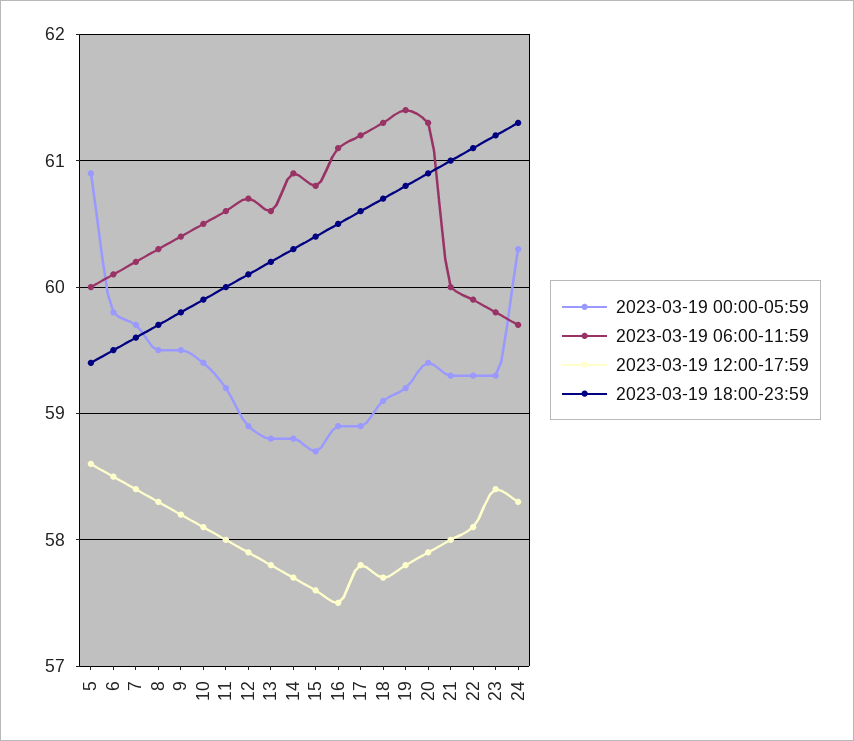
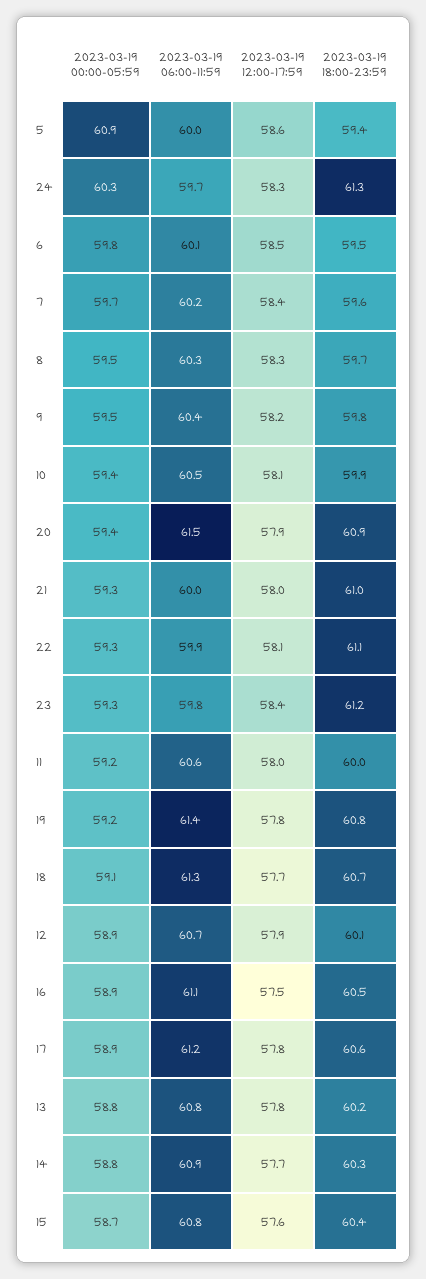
  {
    "2023-03-19 00:00-05:59": {
      "5": 60.9,
      "6": 59.8,
      "7": 59.7,
      "8": 59.5,
      "9": 59.5,
      "10": 59.4,
      "11": 59.2,
      "12": 58.9,
      "13": 58.8,
      "14": 58.8,
      "15": 58.7,
      "16": 58.9,
      "17": 58.9,
      "18": 59.1,
      "19": 59.2,
      "20": 59.4,
      "21": 59.3,
      "22": 59.3,
      "23": 59.3,
      "24": 60.3
    },
    "2023-03-19 06:00-11:59": {
      "5": 60,
      "6": 60.1,
      "7": 60.2,
      "8": 60.3,
      "9": 60.4,
      "10": 60.5,
      "11": 60.6,
      "12": 60.7,
-     "13": 60.6,
+     "13": 60.8,
      "14": 60.9,
      "15": 60.8,
      "16": 61.1,
      "17": 61.2,
      "18": 61.3,
      "19": 61.4,
-     "20": 61.3,
+     "20": 61.5,
      "21": 60,
      "22": 59.9,
      "23": 59.8,
      "24": 59.7
    },
    "2023-03-19 12:00-17:59": {
      "5": 58.6,
      "6": 58.5,
      "7": 58.4,
      "8": 58.3,
      "9": 58.2,
      "10": 58.1,
      "11": 58,
      "12": 57.9,
      "13": 57.8,
      "14": 57.7,
      "15": 57.6,
      "16": 57.5,
      "17": 57.8,
      "18": 57.7,
      "19": 57.8,
      "20": 57.9,
      "21": 58,
      "22": 58.1,
      "23": 58.4,
      "24": 58.3
    },
    "2023-03-19 18:00-23:59": {
      "5": 59.4,
      "6": 59.5,
      "7": 59.6,
      "8": 59.7,
      "9": 59.8,
      "10": 59.9,
      "11": 60,
      "12": 60.1,
      "13": 60.2,
      "14": 60.3,
      "15": 60.4,
      "16": 60.5,
      "17": 60.6,
      "18": 60.7,
      "19": 60.8,
      "20": 60.9,
      "21": 61,
      "22": 61.1,
      "23": 61.2,
      "24": 61.3
    }
  }

